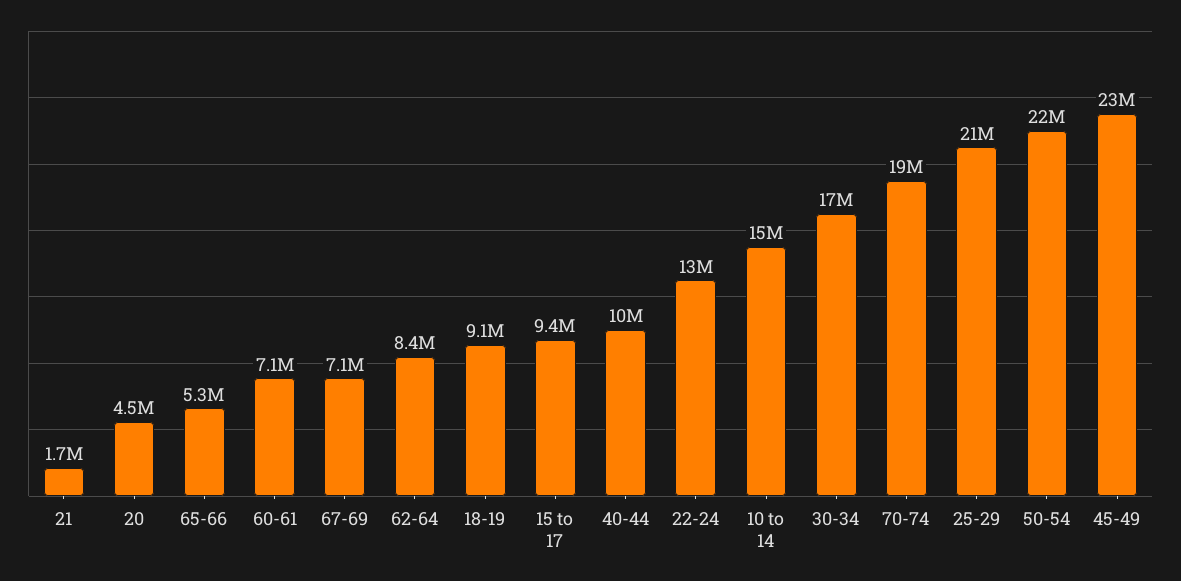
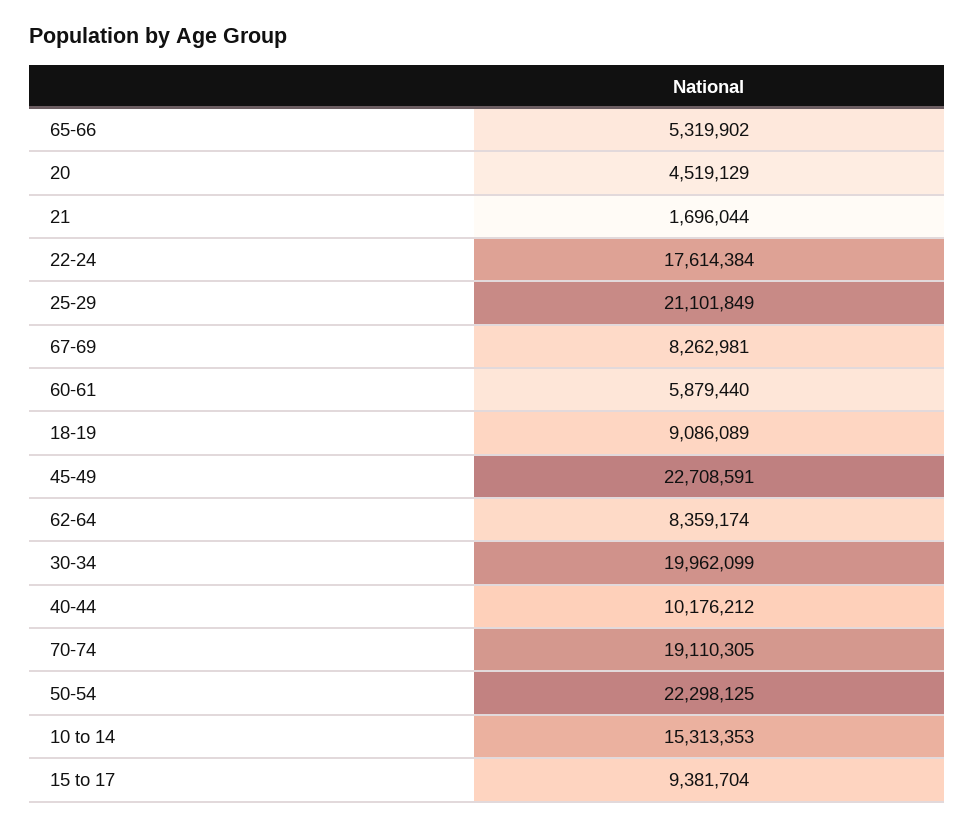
  {
    "21": 1696044,
    "20": 4519129,
    "65-66": 5319902,
-   "60-61": 7100000,
+   "60-61": 5879440,
-   "67-69": 7100000,
+   "67-69": 8262981,
    "62-64": 8359174,
    "18-19": 9086089,
    "15 to 17": 9381704,
    "40-44": 10176212,
-   "22-24": 13000000,
+   "22-24": 17614384,
    "10 to 14": 15313353,
-   "30-34": 17000000,
+   "30-34": 19962099,
    "70-74": 19110305,
    "25-29": 21101849,
    "50-54": 22298125,
    "45-49": 22708591
  }

